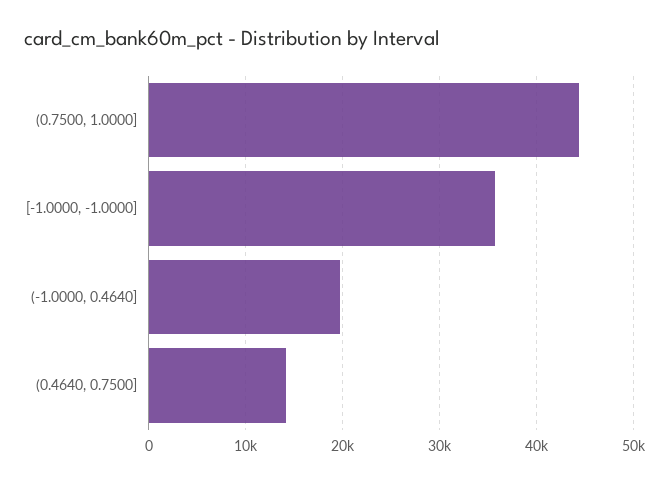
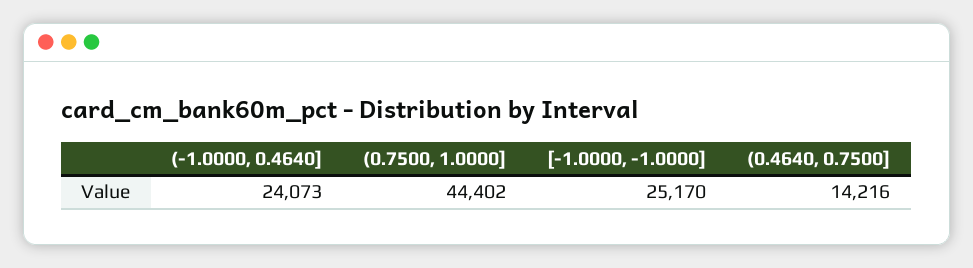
  {
    "(0.7500, 1.0000]": 44402,
-   "[-1.0000, -1.0000]": 36000,
+   "[-1.0000, -1.0000]": 25170,
-   "(-1.0000, 0.4640]": 20000,
+   "(-1.0000, 0.4640]": 24073,
    "(0.4640, 0.7500]": 14216
  }

